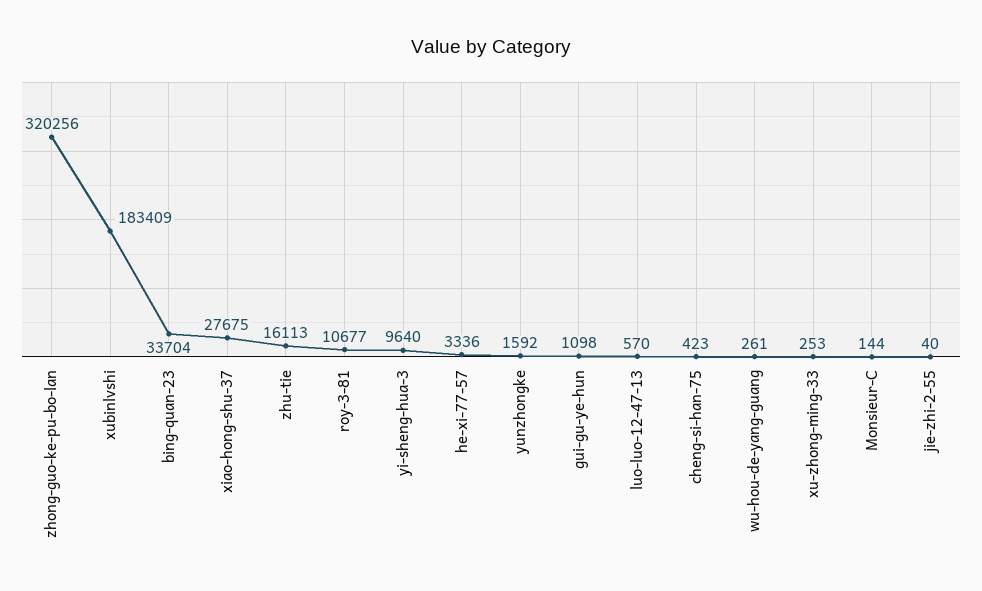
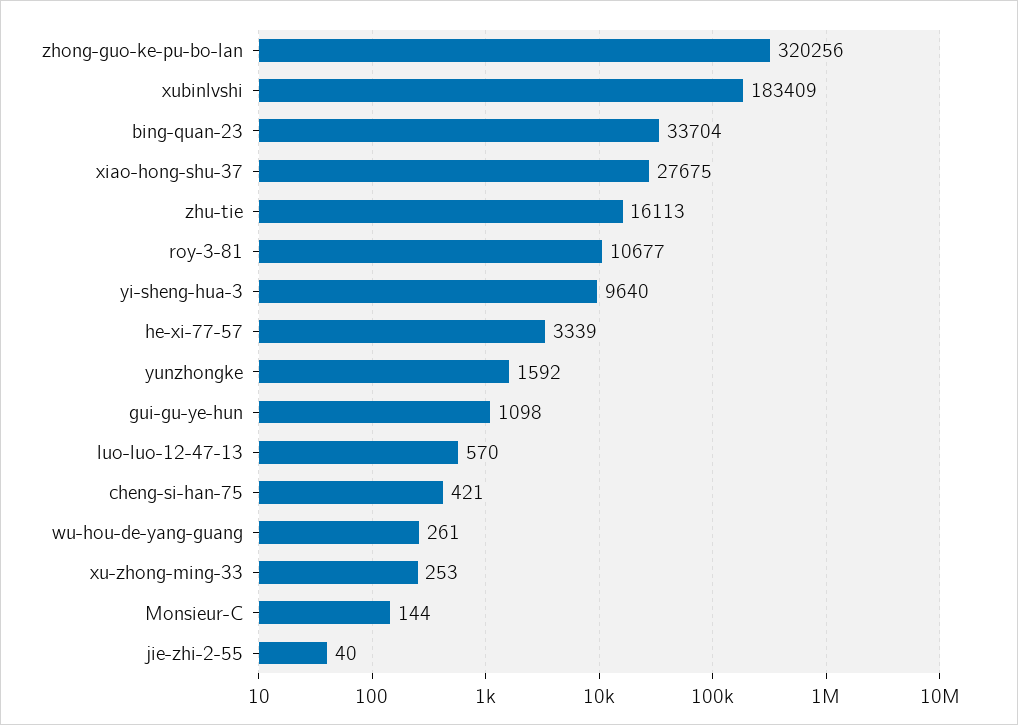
  {
    "zhong-guo-ke-pu-bo-lan": 320256,
    "xubinlvshi": 183409,
    "bing-quan-23": 33704,
    "xiao-hong-shu-37": 27675,
    "zhu-tie": 16113,
    "roy-3-81": 10677,
    "yi-sheng-hua-3": 9640,
-   "he-xi-77-57": 3336,
+   "he-xi-77-57": 3339,
    "yunzhongke": 1592,
    "gui-gu-ye-hun": 1098,
    "luo-luo-12-47-13": 570,
-   "cheng-si-han-75": 423,
+   "cheng-si-han-75": 421,
    "wu-hou-de-yang-guang": 261,
    "xu-zhong-ming-33": 253,
    "Monsieur-C": 144,
    "jie-zhi-2-55": 40
  }

